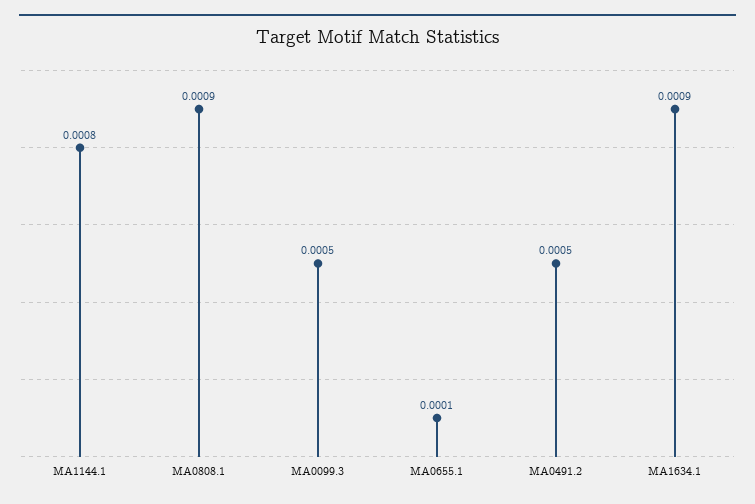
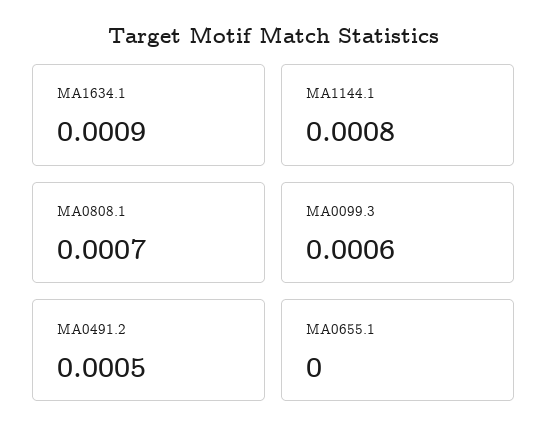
  {
    "MA1144.1": 0.0008,
-   "MA0808.1": 0.0009,
+   "MA0808.1": 0.0007,
-   "MA0099.3": 0.0005,
+   "MA0099.3": 0.0006,
-   "MA0655.1": 0.0001,
+   "MA0655.1": 0,
    "MA0491.2": 0.0005,
    "MA1634.1": 0.0009
  }

